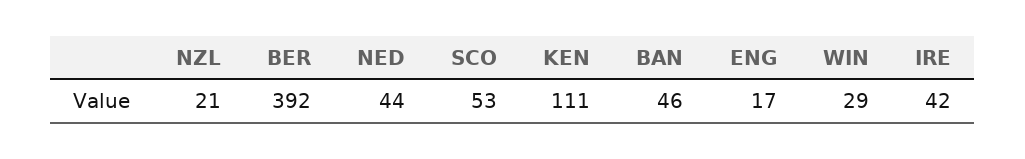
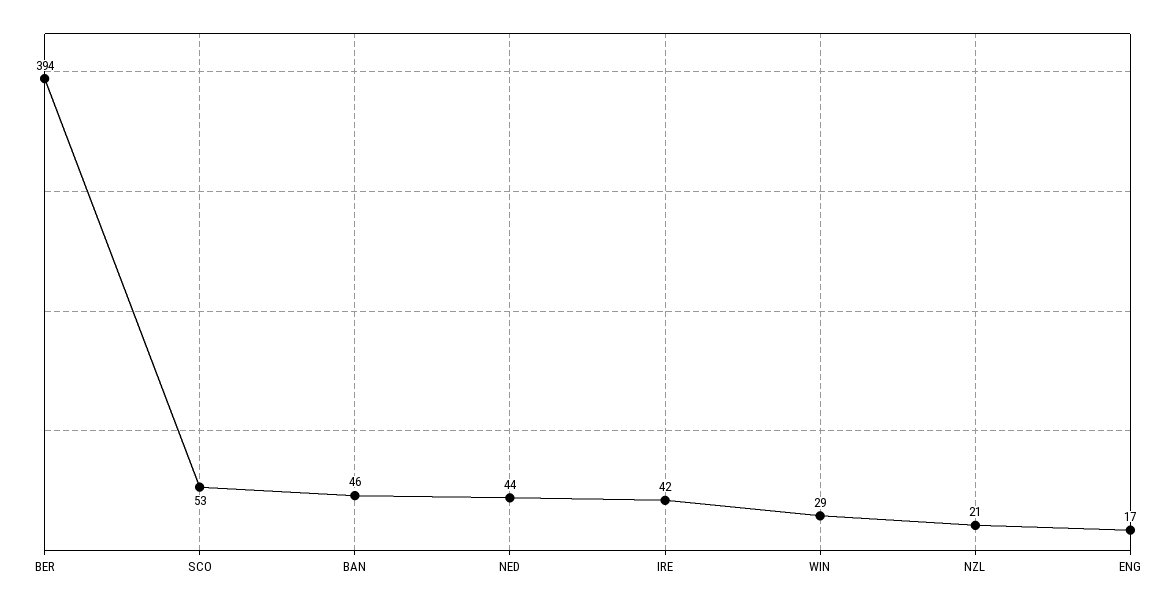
  {
    "NZL": 21,
-   "BER": 392,
+   "BER": 394,
    "NED": 44,
    "SCO": 53,
-   "KEN": 111,
    "BAN": 46,
    "ENG": 17,
    "WIN": 29,
    "IRE": 42
  }

